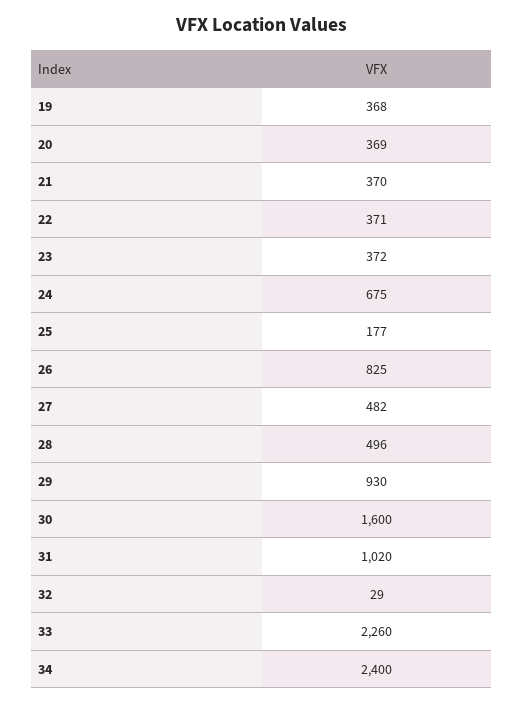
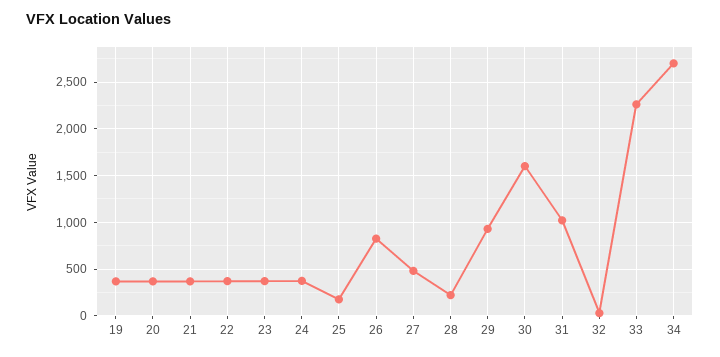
  {
    "19": 368,
    "20": 369,
    "21": 370,
    "22": 371,
    "23": 372,
-   "24": 675,
+   "24": 400,
    "25": 177,
    "26": 825,
    "27": 482,
-   "28": 496,
+   "28": 200,
    "29": 930,
    "30": 1600,
    "31": 1020,
    "32": 29,
    "33": 2260,
-   "34": 2400
+   "34": 2700
  }

